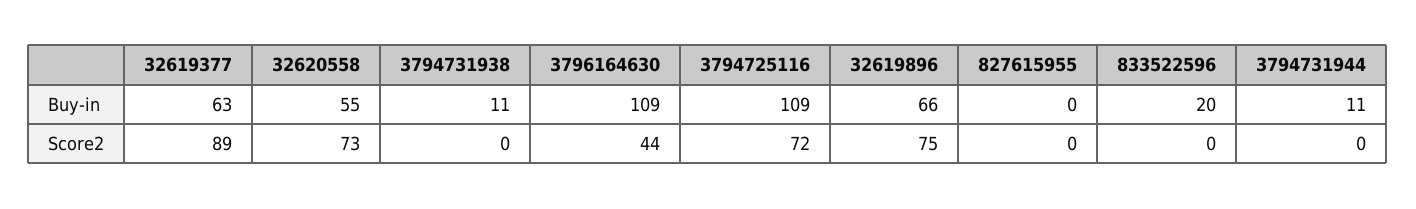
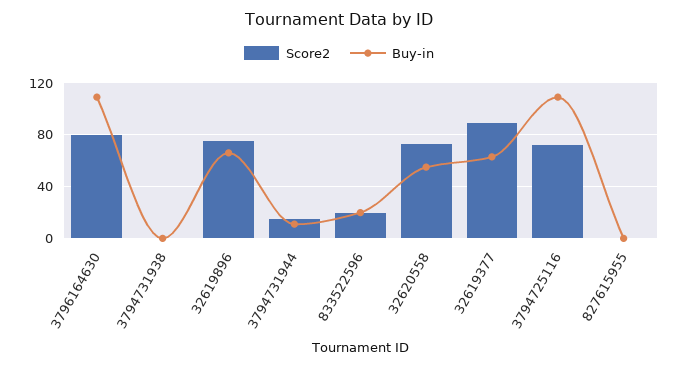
  {
    "Buy-in": {
      "32619377": 63,
      "32620558": 55,
-     "3794731938": 11,
+     "3794731938": 0,
      "3796164630": 109,
      "3794725116": 109,
      "32619896": 66,
      "827615955": 0,
      "833522596": 20,
      "3794731944": 11
    },
    "Score2": {
      "32619377": 89,
      "32620558": 73,
      "3794731938": 0,
-     "3796164630": 44,
+     "3796164630": 80,
      "3794725116": 72,
      "32619896": 75,
      "827615955": 0,
-     "833522596": 0,
+     "833522596": 20,
-     "3794731944": 0
+     "3794731944": 15
    }
  }

